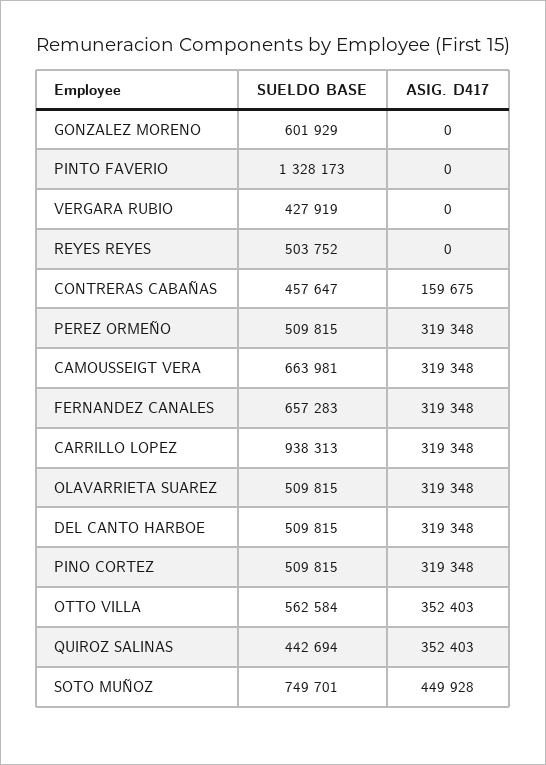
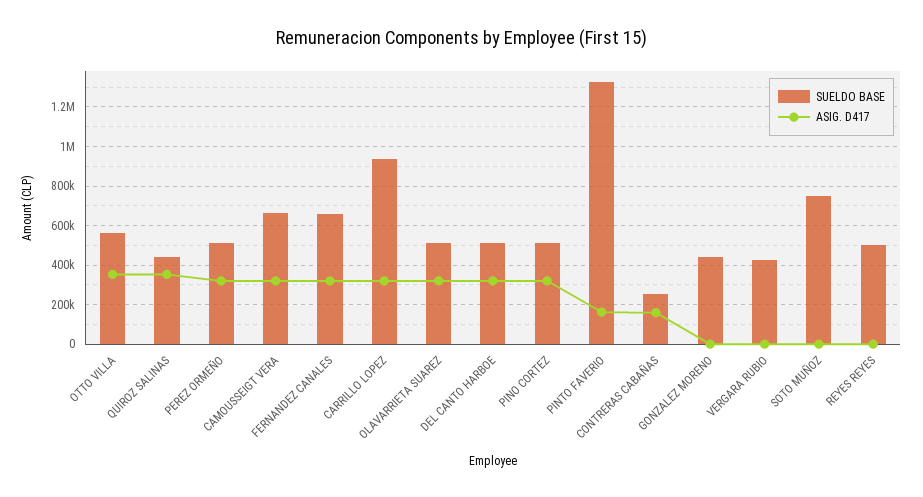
  {
    "SUELDO BASE": {
-     "GONZALEZ MORENO": 601929,
+     "GONZALEZ MORENO": 450000,
      "PINTO FAVERIO": 1328173,
      "VERGARA RUBIO": 427919,
      "REYES REYES": 503752,
-     "CONTRERAS CABAÑAS": 457647,
+     "CONTRERAS CABAÑAS": 250000,
      "PEREZ ORMEÑO": 509815,
      "CAMOUSSEIGT VERA": 663981,
      "FERNANDEZ CANALES": 657283,
      "CARRILLO LOPEZ": 938313,
      "OLAVARRIETA SUAREZ": 509815,
      "DEL CANTO HARBOE": 509815,
      "PINO CORTEZ": 509815,
      "OTTO VILLA": 562584,
      "QUIROZ SALINAS": 442694,
      "SOTO MUÑOZ": 749701
    },
    "ASIG. D417": {
      "GONZALEZ MORENO": 0,
-     "PINTO FAVERIO": 0,
+     "PINTO FAVERIO": 150000,
      "VERGARA RUBIO": 0,
      "REYES REYES": 0,
      "CONTRERAS CABAÑAS": 159675,
      "PEREZ ORMEÑO": 319348,
      "CAMOUSSEIGT VERA": 319348,
      "FERNANDEZ CANALES": 319348,
      "CARRILLO LOPEZ": 319348,
      "OLAVARRIETA SUAREZ": 319348,
      "DEL CANTO HARBOE": 319348,
      "PINO CORTEZ": 319348,
      "OTTO VILLA": 352403,
      "QUIROZ SALINAS": 352403,
-     "SOTO MUÑOZ": 449928
+     "SOTO MUÑOZ": 0
    }
  }

